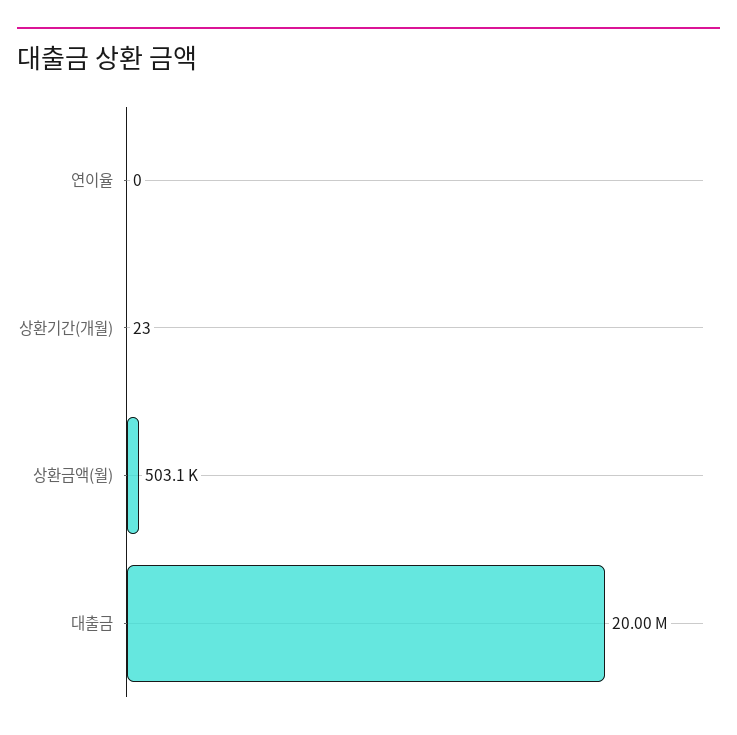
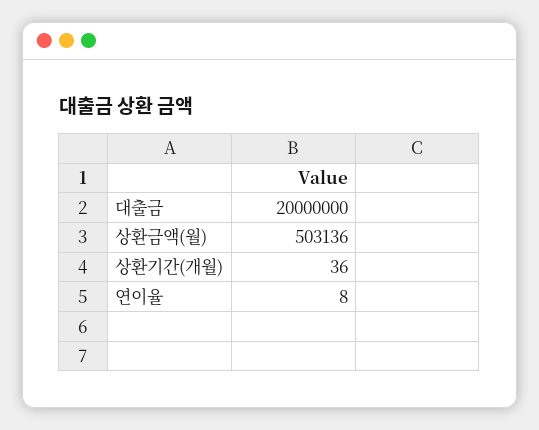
  {
-   "연이율": 0,
+   "연이율": 8,
-   "상환기간(개월)": 23,
+   "상환기간(개월)": 36,
    "상환금액(월)": 503136,
    "대출금": 20000000
  }

